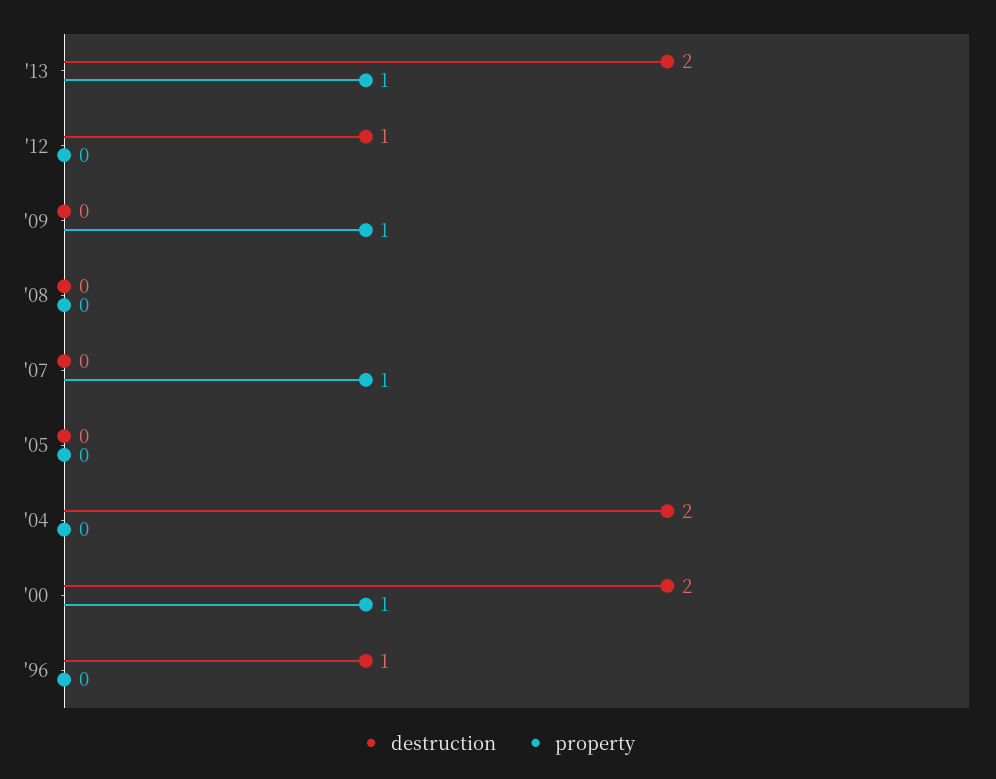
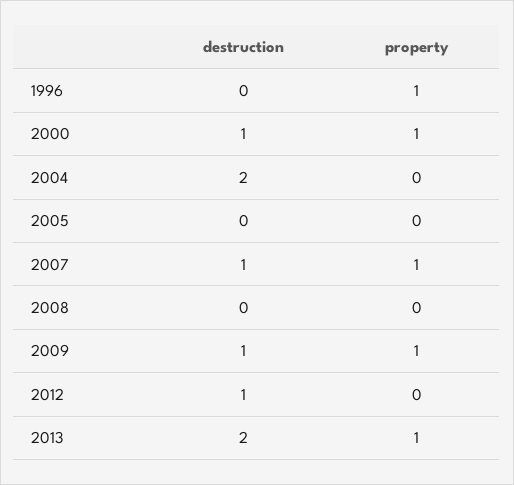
  {
    "destruction": {
      "'13": 2,
      "'12": 1,
-     "'09": 0,
+     "'09": 1,
      "'08": 0,
-     "'07": 0,
+     "'07": 1,
      "'05": 0,
      "'04": 2,
-     "'00": 2,
+     "'00": 1,
-     "'96": 1
+     "'96": 0
    },
    "property": {
      "'13": 1,
      "'12": 0,
      "'09": 1,
      "'08": 0,
      "'07": 1,
      "'05": 0,
      "'04": 0,
      "'00": 1,
-     "'96": 0
+     "'96": 1
    }
  }

